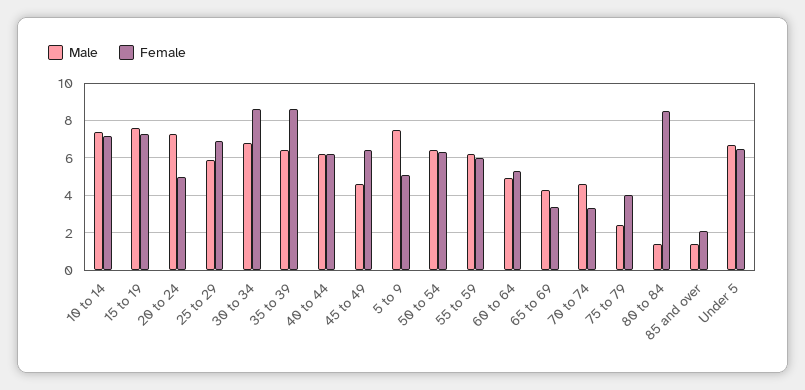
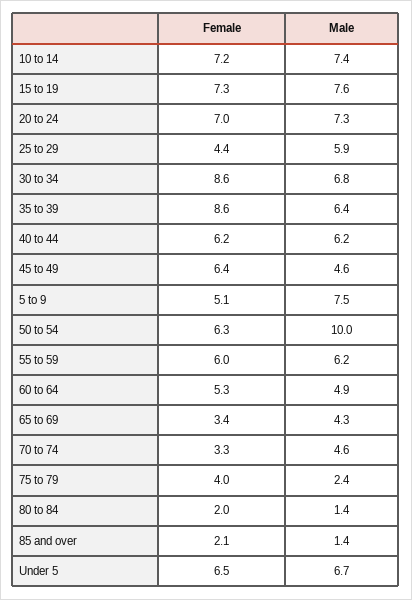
  {
    "Male": {
      "10 to 14": 7.4,
      "15 to 19": 7.6,
      "20 to 24": 7.3,
      "25 to 29": 5.9,
      "30 to 34": 6.8,
      "35 to 39": 6.4,
      "40 to 44": 6.2,
      "45 to 49": 4.6,
      "5 to 9": 7.5,
-     "50 to 54": 6.5,
+     "50 to 54": 10,
      "55 to 59": 6.2,
      "60 to 64": 4.9,
      "65 to 69": 4.3,
      "70 to 74": 4.6,
      "75 to 79": 2.4,
      "80 to 84": 1.4,
      "85 and over": 1.4,
      "Under 5": 6.7
    },
    "Female": {
      "10 to 14": 7.2,
      "15 to 19": 7.3,
-     "20 to 24": 5,
+     "20 to 24": 7,
-     "25 to 29": 7,
+     "25 to 29": 4.4,
      "30 to 34": 8.6,
      "35 to 39": 8.6,
      "40 to 44": 6.2,
      "45 to 49": 6.4,
      "5 to 9": 5.1,
      "50 to 54": 6.3,
      "55 to 59": 6,
      "60 to 64": 5.3,
      "65 to 69": 3.4,
      "70 to 74": 3.3,
      "75 to 79": 4,
-     "80 to 84": 8.5,
+     "80 to 84": 2,
      "85 and over": 2.1,
      "Under 5": 6.5
    }
  }

